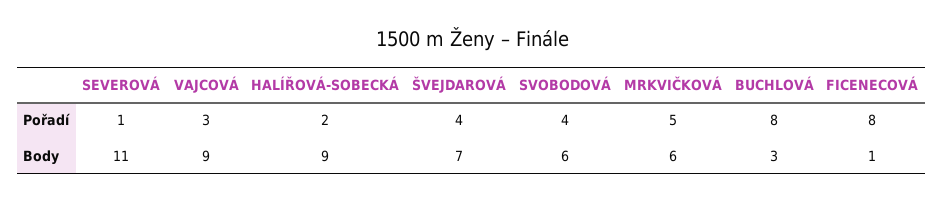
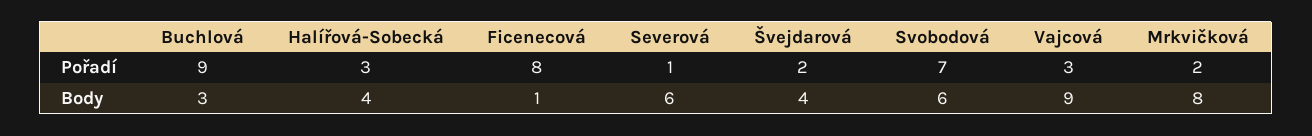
  {
    "SEVEROVÁ": {
      "Pořadí": 1,
-     "Body": 11
+     "Body": 6
    },
    "VAJCOVÁ": {
      "Pořadí": 3,
      "Body": 9
    },
    "HALÍŘOVÁ-SOBECKÁ": {
-     "Pořadí": 2,
+     "Pořadí": 3,
-     "Body": 9
+     "Body": 4
    },
    "ŠVEJDAROVÁ": {
-     "Pořadí": 4,
+     "Pořadí": 2,
-     "Body": 7
+     "Body": 4
    },
    "SVOBODOVÁ": {
-     "Pořadí": 4,
+     "Pořadí": 7,
      "Body": 6
    },
    "MRKVIČKOVÁ": {
-     "Pořadí": 5,
+     "Pořadí": 2,
-     "Body": 6
+     "Body": 8
    },
    "BUCHLOVÁ": {
-     "Pořadí": 8,
+     "Pořadí": 9,
      "Body": 3
    },
    "FICENECOVÁ": {
      "Pořadí": 8,
      "Body": 1
    }
  }

